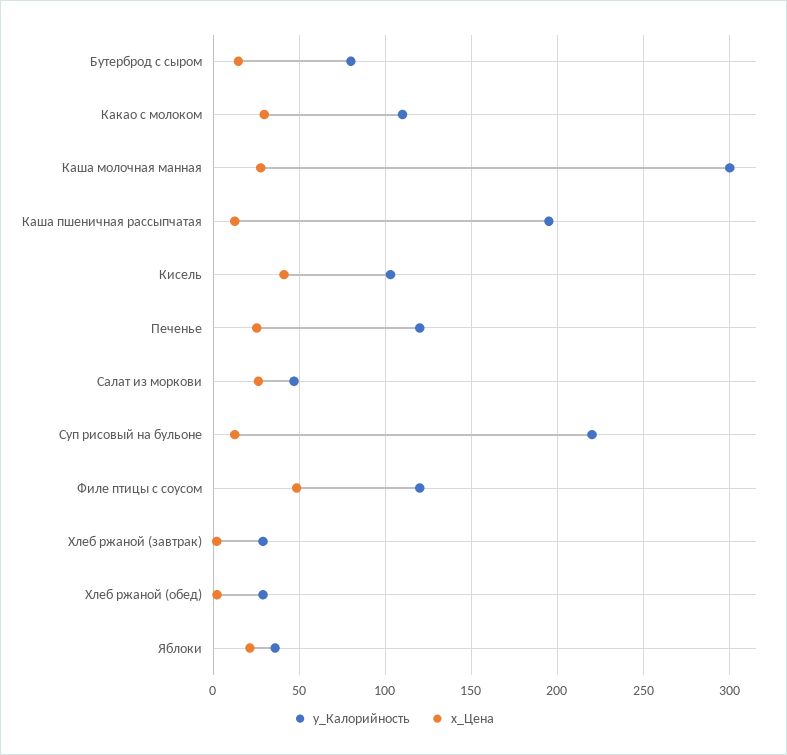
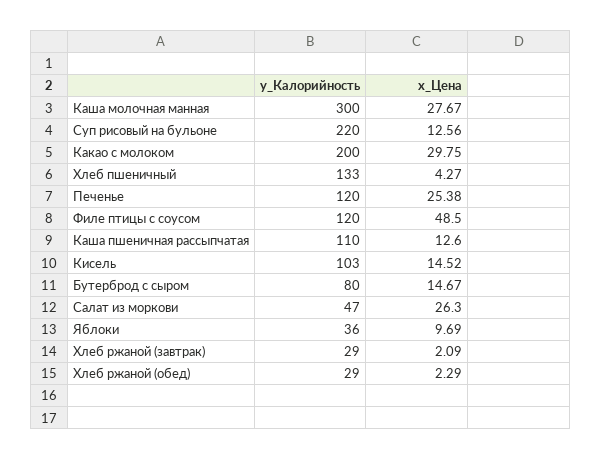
  {
    "y_Калорийность": {
      "Бутерброд с сыром": 80,
-     "Какао с молоком": 110,
+     "Какао с молоком": 200,
      "Каша молочная манная": 300,
-     "Каша пшеничная рассыпчатая": 195,
+     "Каша пшеничная рассыпчатая": 110,
      "Кисель": 103,
      "Печенье": 120,
      "Салат из моркови": 47,
      "Суп рисовый на бульоне": 220,
      "Филе птицы с соусом": 120,
      "Хлеб ржаной (завтрак)": 29,
      "Хлеб ржаной (обед)": 29,
-     "Яблоки": 36
+     "Яблоки": 36,
+     "Хлеб пшеничный": 133
    },
    "x_Цена": {
      "Бутерброд с сыром": 14.67,
      "Какао с молоком": 29.75,
      "Каша молочная манная": 27.67,
      "Каша пшеничная рассыпчатая": 12.6,
-     "Кисель": 40,
+     "Кисель": 14.52,
      "Печенье": 25.38,
      "Салат из моркови": 26.3,
      "Суп рисовый на бульоне": 12.56,
      "Филе птицы с соусом": 48.5,
      "Хлеб ржаной (завтрак)": 2.09,
      "Хлеб ржаной (обед)": 2.29,
-     "Яблоки": 20
+     "Яблоки": 9.69,
+     "Хлеб пшеничный": 4.27
    }
  }

